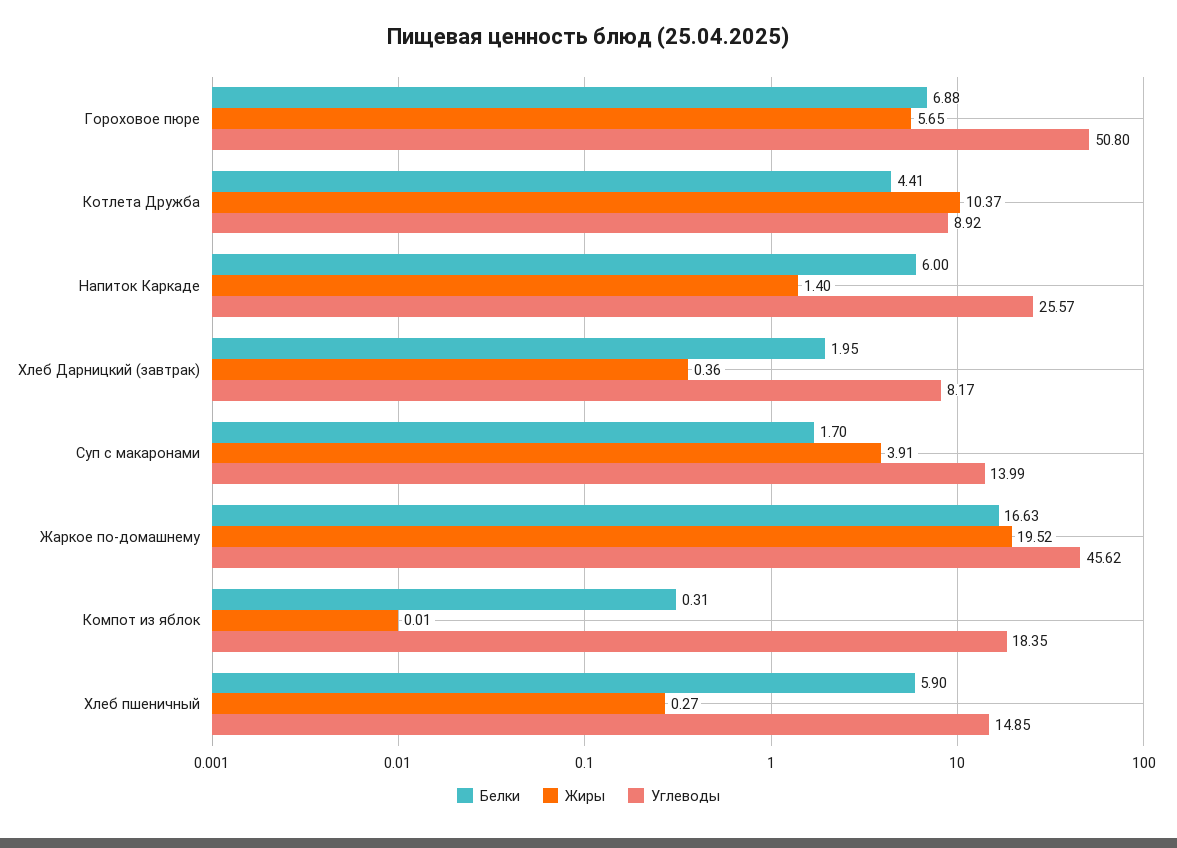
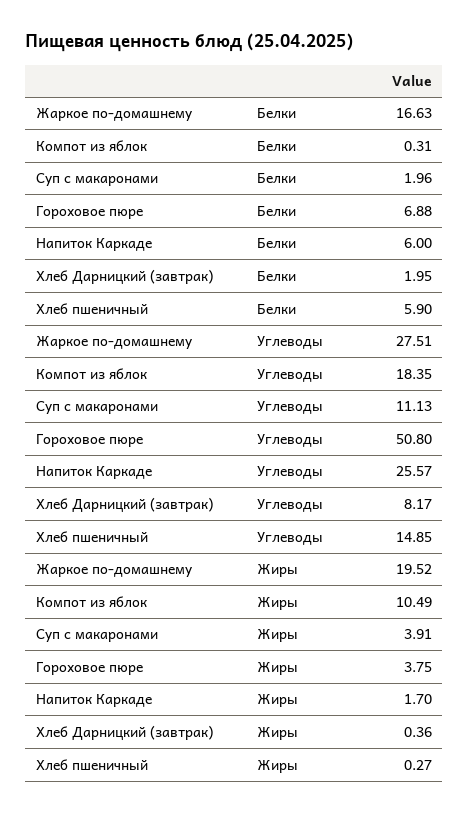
  {
    "Белки": {
      "Гороховое пюре": 6.88,
-     "Котлета Дружба": 4.41,
      "Напиток Каркаде": 6,
      "Хлеб Дарницкий (завтрак)": 1.95,
-     "Суп с макаронами": 1.7,
+     "Суп с макаронами": 1.96,
      "Жаркое по-домашнему": 16.63,
      "Компот из яблок": 0.31,
      "Хлеб пшеничный": 5.9
    },
    "Жиры": {
-     "Гороховое пюре": 5.65,
+     "Гороховое пюре": 3.75,
-     "Котлета Дружба": 10.37,
-     "Напиток Каркаде": 1.4,
+     "Напиток Каркаде": 1.7,
      "Хлеб Дарницкий (завтрак)": 0.36,
      "Суп с макаронами": 3.91,
      "Жаркое по-домашнему": 19.52,
-     "Компот из яблок": 0.01,
+     "Компот из яблок": 10.49,
      "Хлеб пшеничный": 0.27
    },
    "Углеводы": {
      "Гороховое пюре": 50.8,
-     "Котлета Дружба": 8.92,
      "Напиток Каркаде": 25.57,
      "Хлеб Дарницкий (завтрак)": 8.17,
-     "Суп с макаронами": 13.99,
+     "Суп с макаронами": 11.13,
-     "Жаркое по-домашнему": 45.62,
+     "Жаркое по-домашнему": 27.51,
      "Компот из яблок": 18.35,
      "Хлеб пшеничный": 14.85
    }
  }

